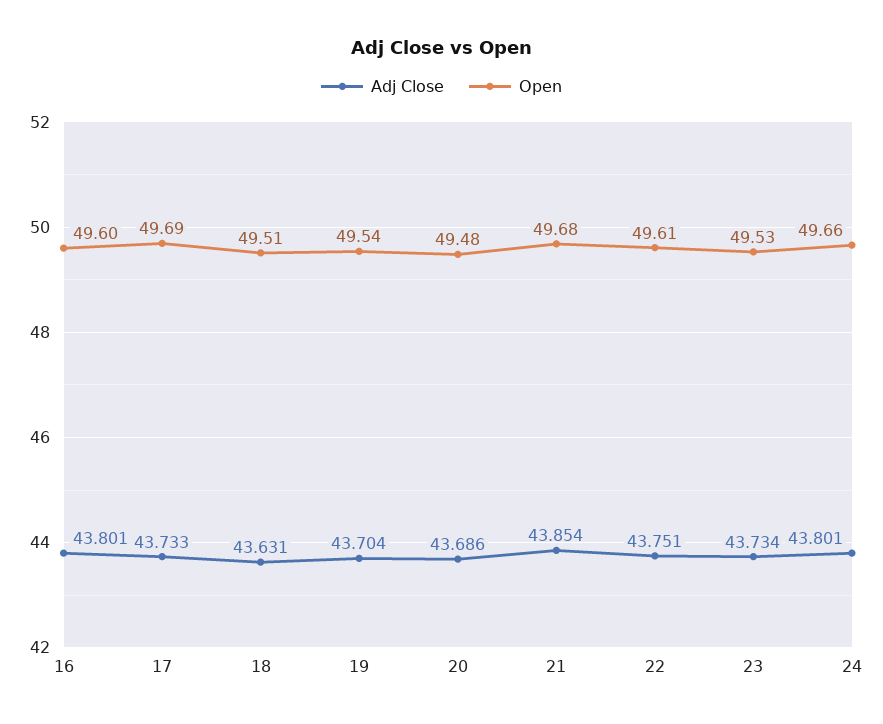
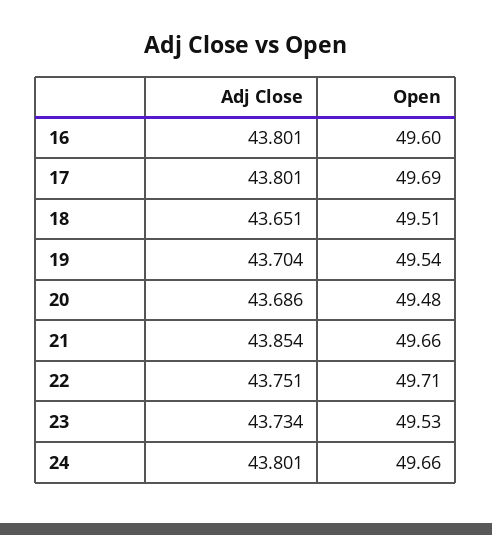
  {
    "Adj Close": {
      "16": 43.801,
-     "17": 43.733,
+     "17": 43.801,
-     "18": 43.631,
+     "18": 43.651,
      "19": 43.704,
      "20": 43.686,
      "21": 43.854,
      "22": 43.751,
      "23": 43.734,
      "24": 43.801
    },
    "Open": {
      "16": 49.6,
      "17": 49.69,
      "18": 49.51,
      "19": 49.54,
      "20": 49.48,
-     "21": 49.68,
+     "21": 49.66,
-     "22": 49.61,
+     "22": 49.71,
      "23": 49.53,
      "24": 49.66
    }
  }

